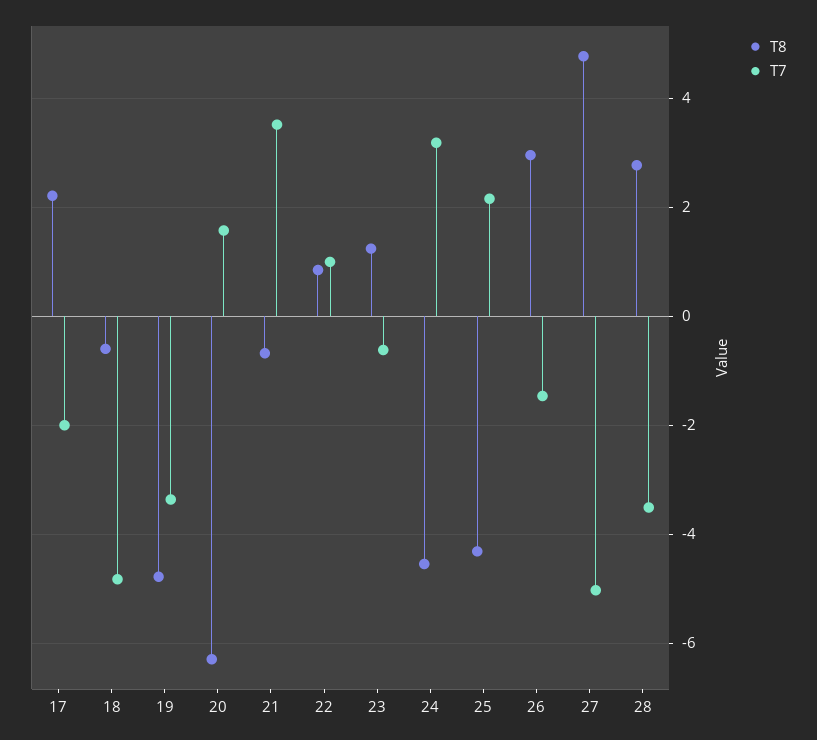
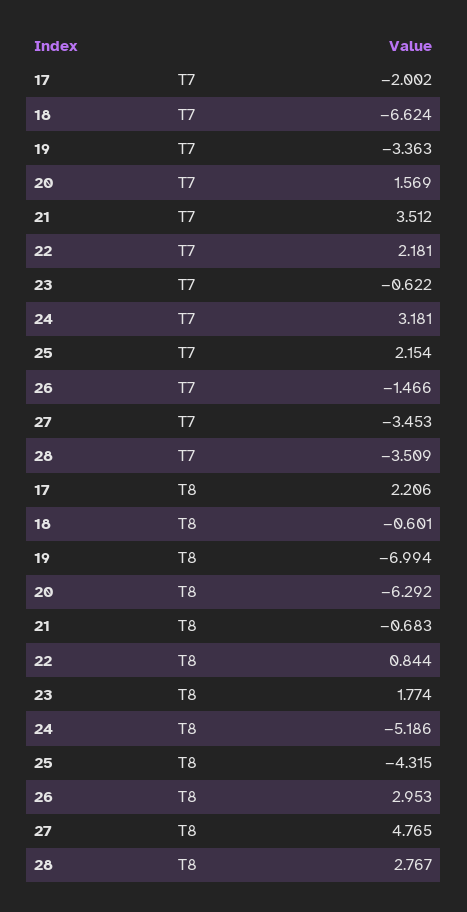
  {
    "T8": {
      "17": 2.206,
      "18": -0.601,
-     "19": -4.8,
+     "19": -6.994,
      "20": -6.292,
      "21": -0.683,
      "22": 0.844,
-     "23": 1.2,
+     "23": 1.774,
-     "24": -4.6,
+     "24": -5.186,
      "25": -4.315,
      "26": 2.953,
      "27": 4.765,
      "28": 2.767
    },
    "T7": {
      "17": -2.002,
-     "18": -4.8,
+     "18": -6.624,
      "19": -3.363,
      "20": 1.569,
      "21": 3.512,
-     "22": 1,
+     "22": 2.181,
      "23": -0.622,
      "24": 3.181,
      "25": 2.154,
      "26": -1.466,
-     "27": -5,
+     "27": -3.453,
      "28": -3.509
    }
  }

